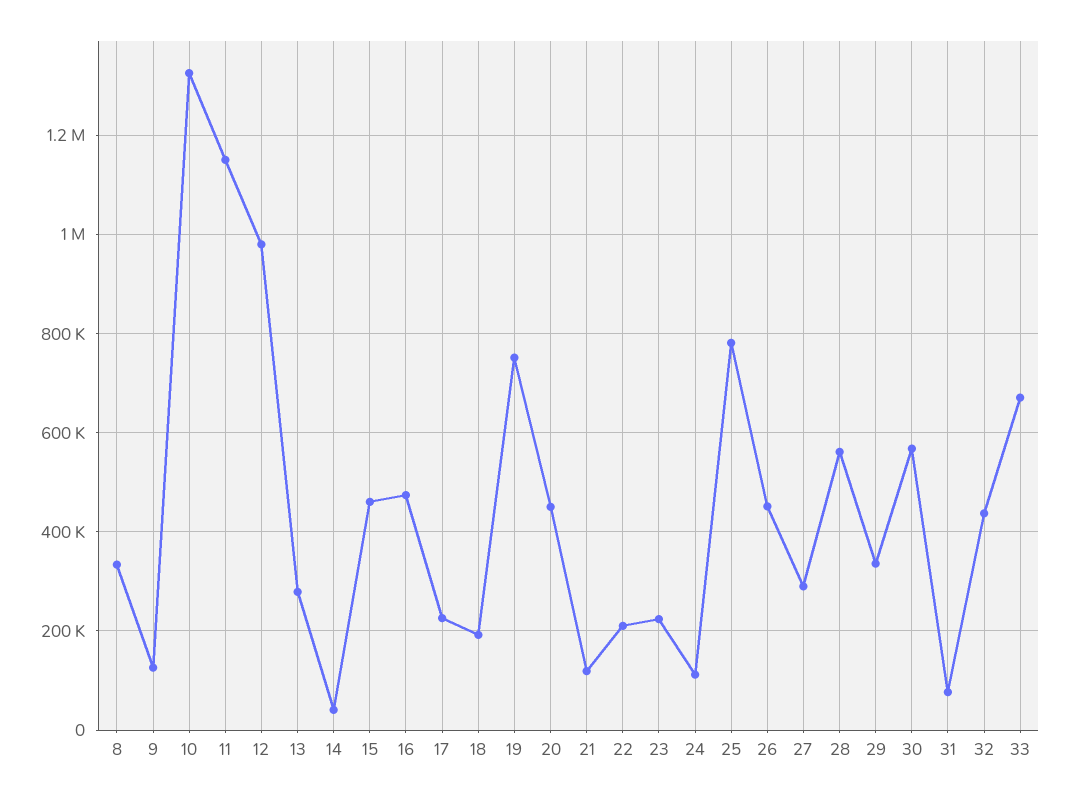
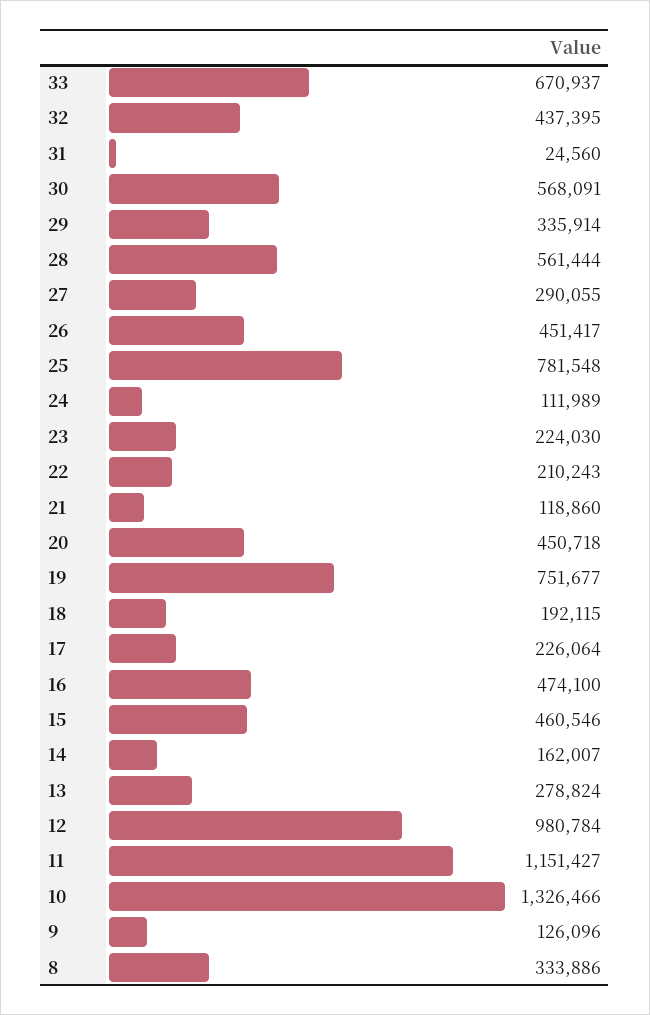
  {
    "8": 333886,
    "9": 126096,
    "10": 1326466,
    "11": 1151427,
    "12": 980784,
    "13": 278824,
-   "14": 40000,
+   "14": 162007,
    "15": 460546,
    "16": 474100,
    "17": 226064,
    "18": 192115,
    "19": 751677,
    "20": 450718,
    "21": 118860,
    "22": 210243,
    "23": 224030,
    "24": 111989,
    "25": 781548,
    "26": 451417,
    "27": 290055,
    "28": 561444,
    "29": 335914,
    "30": 568091,
-   "31": 80000,
+   "31": 24560,
    "32": 437395,
    "33": 670937
  }

